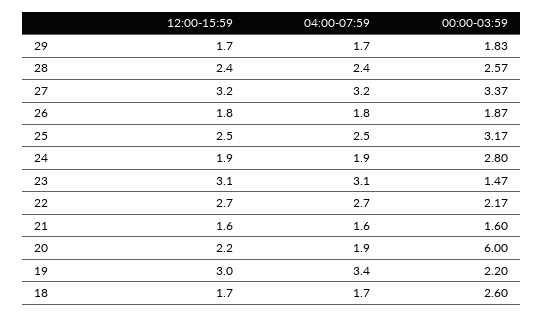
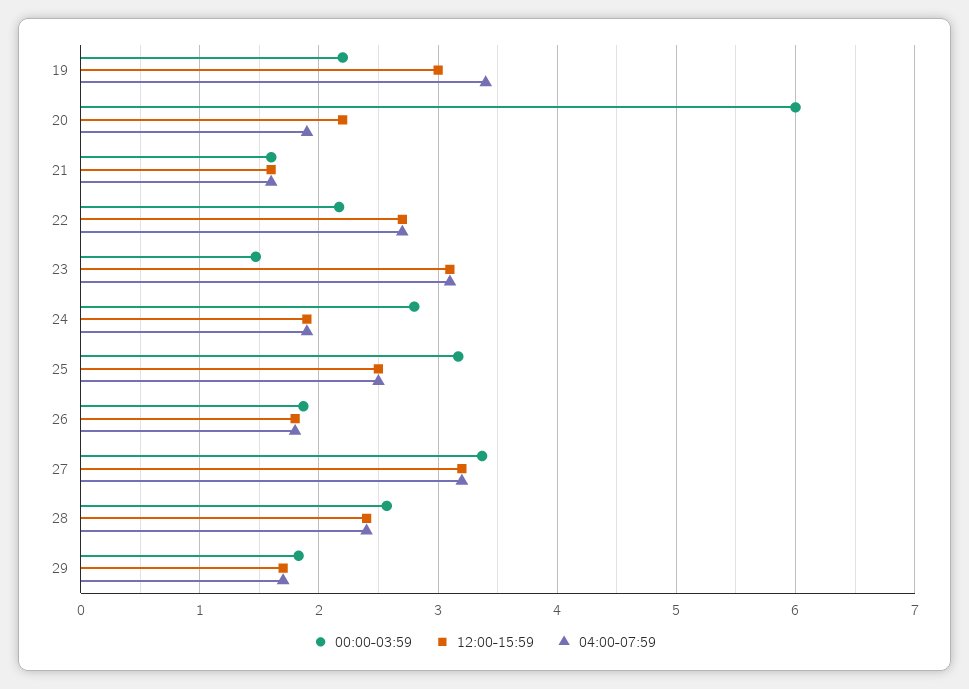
  {
    "12:00-15:59": {
      "29": 1.7,
      "28": 2.4,
      "27": 3.2,
      "26": 1.8,
      "25": 2.5,
      "24": 1.9,
      "23": 3.1,
      "22": 2.7,
      "21": 1.6,
      "20": 2.2,
-     "19": 3,
+     "19": 3
-     "18": 1.7
    },
    "04:00-07:59": {
      "29": 1.7,
      "28": 2.4,
      "27": 3.2,
      "26": 1.8,
      "25": 2.5,
      "24": 1.9,
      "23": 3.1,
      "22": 2.7,
      "21": 1.6,
      "20": 1.9,
-     "19": 3.4,
+     "19": 3.4
-     "18": 1.7
    },
    "00:00-03:59": {
      "29": 1.83,
      "28": 2.57,
      "27": 3.37,
      "26": 1.87,
      "25": 3.17,
      "24": 2.8,
      "23": 1.47,
      "22": 2.17,
      "21": 1.6,
      "20": 6,
-     "19": 2.2,
+     "19": 2.2
-     "18": 2.6
    }
  }

